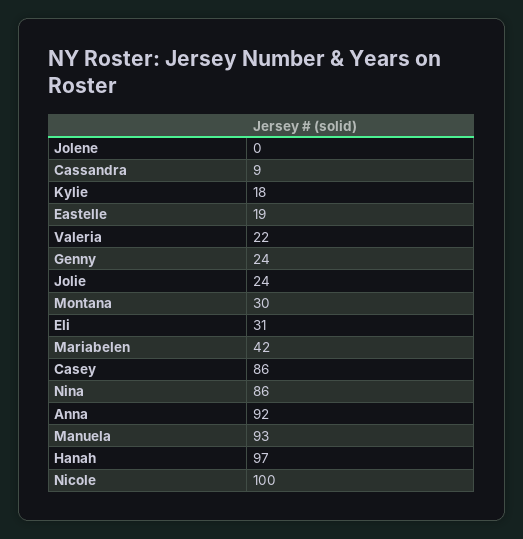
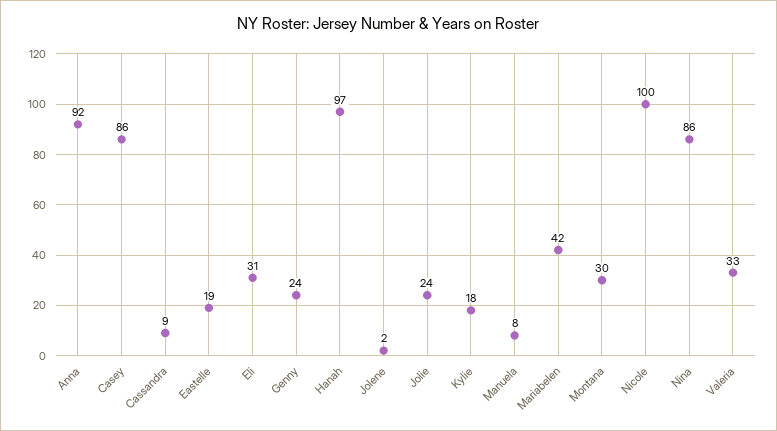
  {
-   "Jolene": 0,
+   "Jolene": 2,
    "Cassandra": 9,
    "Kylie": 18,
    "Eastelle": 19,
-   "Valeria": 22,
+   "Valeria": 33,
    "Genny": 24,
    "Jolie": 24,
    "Montana": 30,
    "Eli": 31,
    "Mariabelen": 42,
    "Casey": 86,
    "Nina": 86,
    "Anna": 92,
-   "Manuela": 93,
+   "Manuela": 8,
    "Hanah": 97,
    "Nicole": 100
  }

